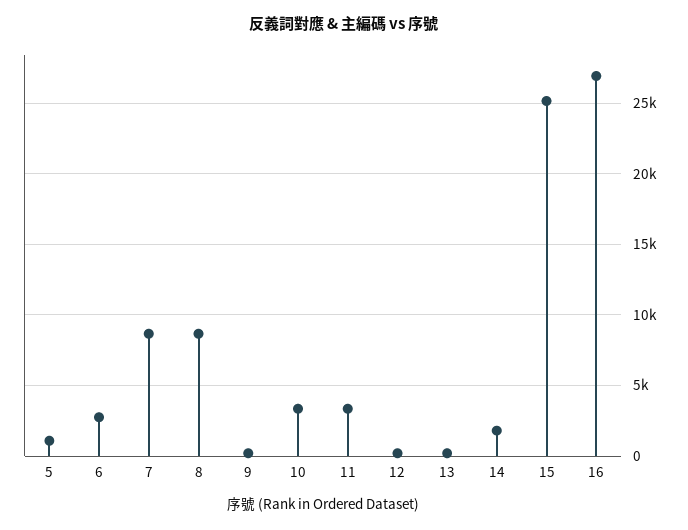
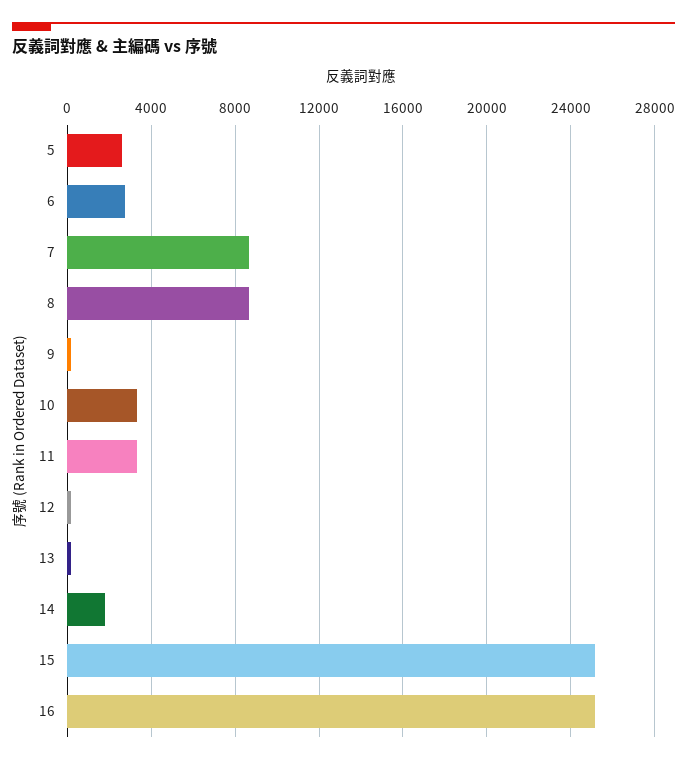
  {
-   "5": 1000,
+   "5": 2500,
    "6": 3000,
    "7": 8500,
    "8": 8500,
    "9": 0,
    "10": 3500,
    "11": 3500,
    "12": 0,
    "13": 0,
    "14": 2000,
    "15": 25000,
-   "16": 27000
+   "16": 25000
  }

